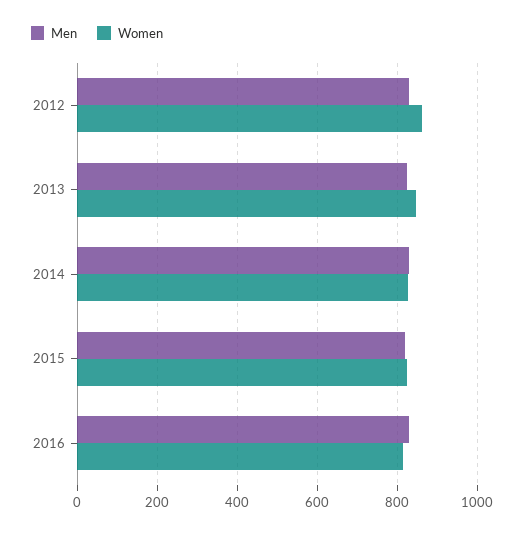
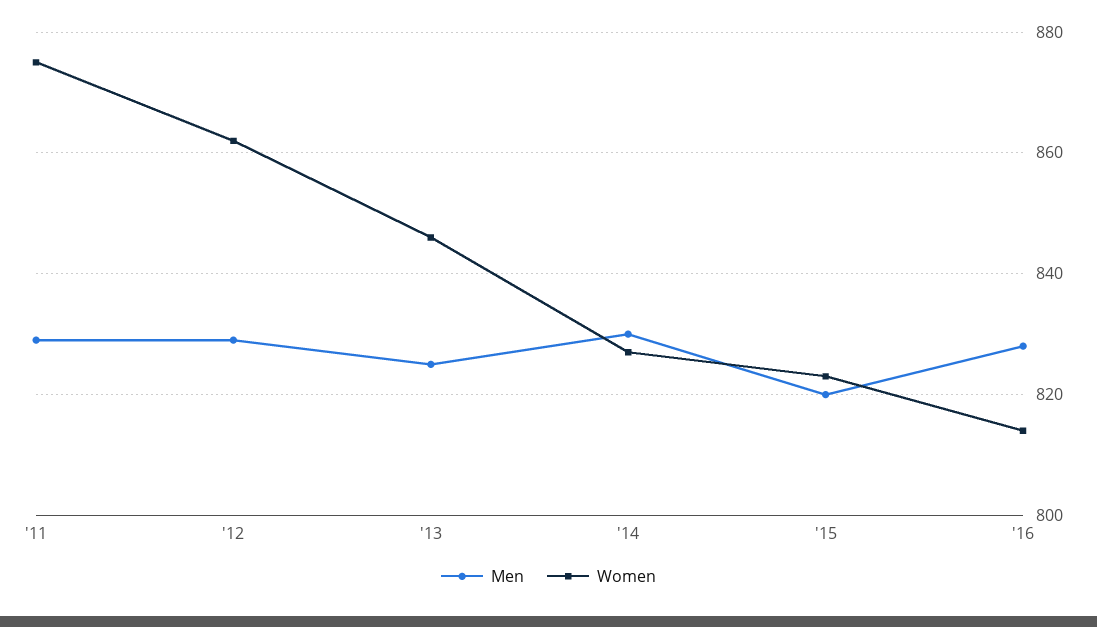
  {
    "Men": {
      "2012": 830,
      "2013": 825,
      "2014": 830,
      "2015": 820,
-     "2016": 830
+     "2016": 830,
+     "'11": 830
    },
    "Women": {
      "2012": 860,
      "2013": 845,
      "2014": 825,
      "2015": 825,
-     "2016": 815
+     "2016": 815,
+     "'11": 875
    }
  }

